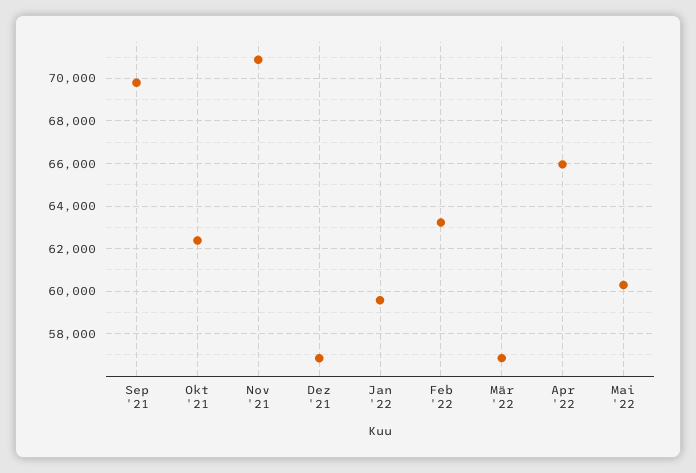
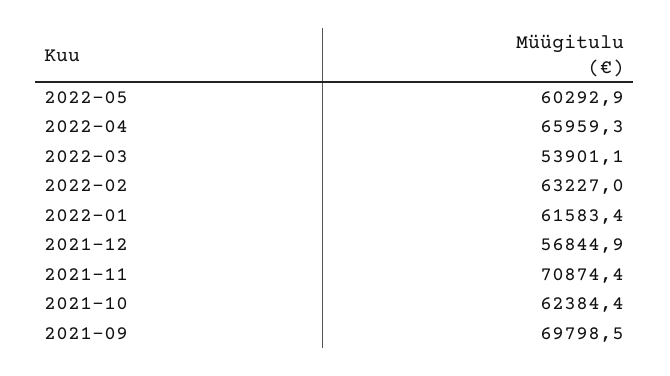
  {
    "Sep '21": 69798.5,
    "Okt '21": 62384.4,
    "Nov '21": 70874.4,
    "Dez '21": 56844.9,
-   "Jan '22": 59500,
+   "Jan '22": 61583.4,
    "Feb '22": 63227,
-   "Mär '22": 57000,
+   "Mär '22": 53901.1,
    "Apr '22": 65959.3,
    "Mai '22": 60292.9
  }

